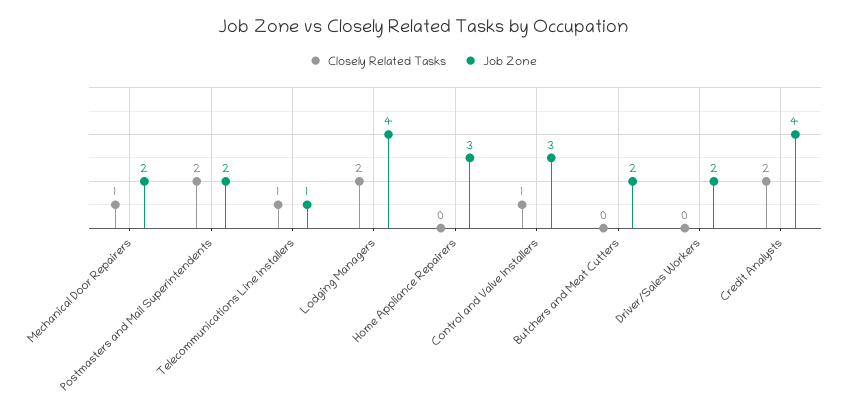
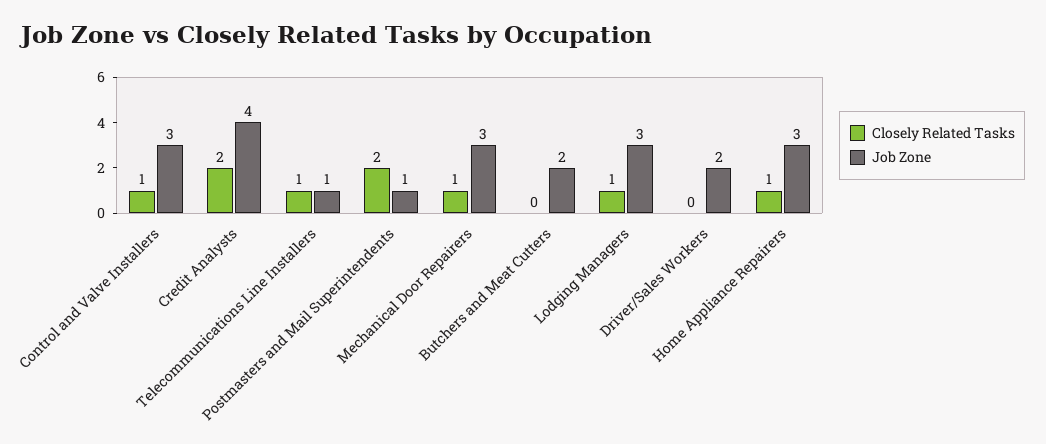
  {
    "Closely Related Tasks": {
      "Mechanical Door Repairers": 1,
      "Postmasters and Mail Superintendents": 2,
      "Telecommunications Line Installers": 1,
-     "Lodging Managers": 2,
+     "Lodging Managers": 1,
-     "Home Appliance Repairers": 0,
+     "Home Appliance Repairers": 1,
      "Control and Valve Installers": 1,
      "Butchers and Meat Cutters": 0,
      "Driver/Sales Workers": 0,
      "Credit Analysts": 2
    },
    "Job Zone": {
-     "Mechanical Door Repairers": 2,
+     "Mechanical Door Repairers": 3,
-     "Postmasters and Mail Superintendents": 2,
+     "Postmasters and Mail Superintendents": 1,
      "Telecommunications Line Installers": 1,
-     "Lodging Managers": 4,
+     "Lodging Managers": 3,
      "Home Appliance Repairers": 3,
      "Control and Valve Installers": 3,
      "Butchers and Meat Cutters": 2,
      "Driver/Sales Workers": 2,
      "Credit Analysts": 4
    }
  }

